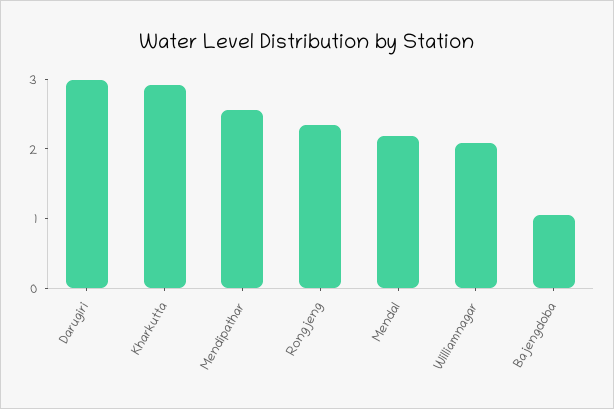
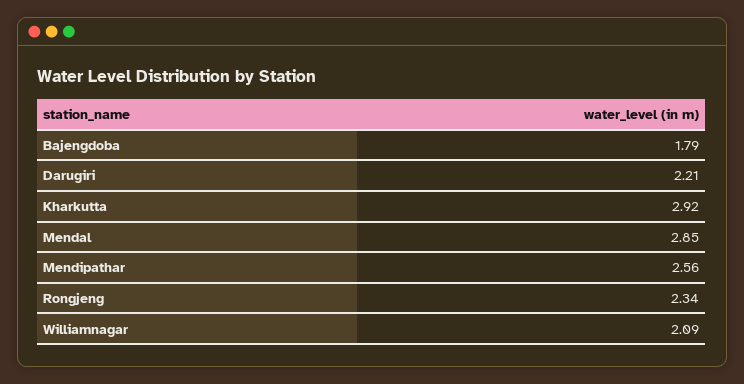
  {
-   "Darugiri": 3,
+   "Darugiri": 2.21,
    "Kharkutta": 2.92,
    "Mendipathar": 2.56,
    "Rongjeng": 2.34,
-   "Mendal": 2.2,
+   "Mendal": 2.85,
    "Williamnagar": 2.09,
-   "Bajengdoba": 1
+   "Bajengdoba": 1.79
  }

